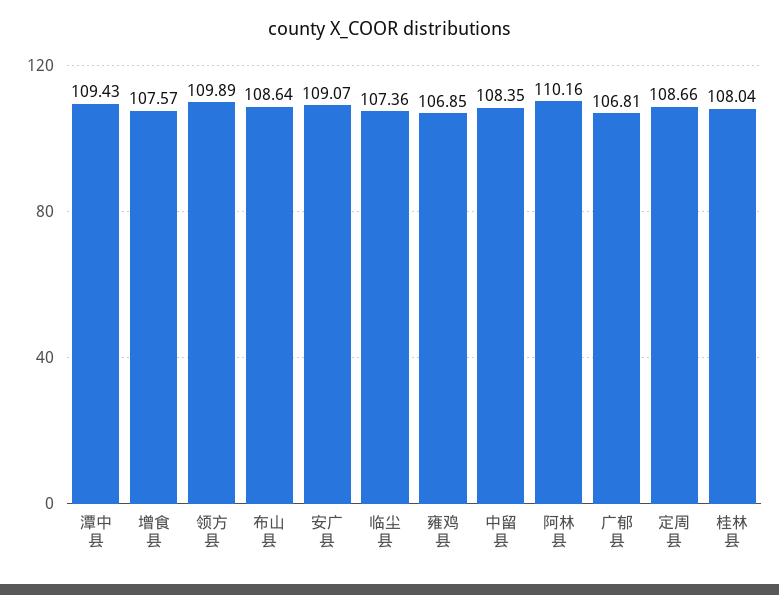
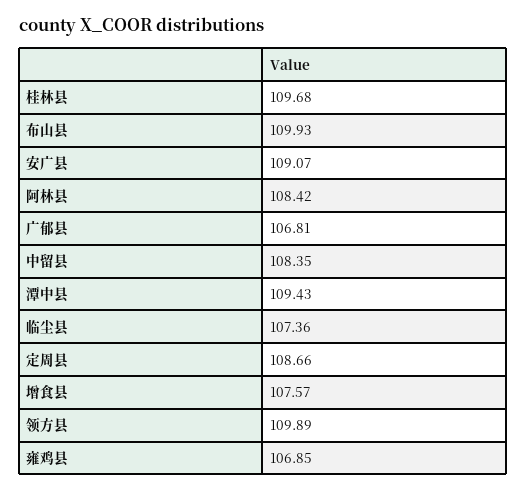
  {
    "潭中县": 109.43,
    "增食县": 107.57,
    "领方县": 109.89,
-   "布山县": 108.64,
+   "布山县": 109.93,
    "安广县": 109.07,
    "临尘县": 107.36,
    "雍鸡县": 106.85,
    "中留县": 108.35,
-   "阿林县": 110.16,
+   "阿林县": 108.42,
    "广郁县": 106.81,
    "定周县": 108.66,
-   "桂林县": 108.04
+   "桂林县": 109.68
  }

